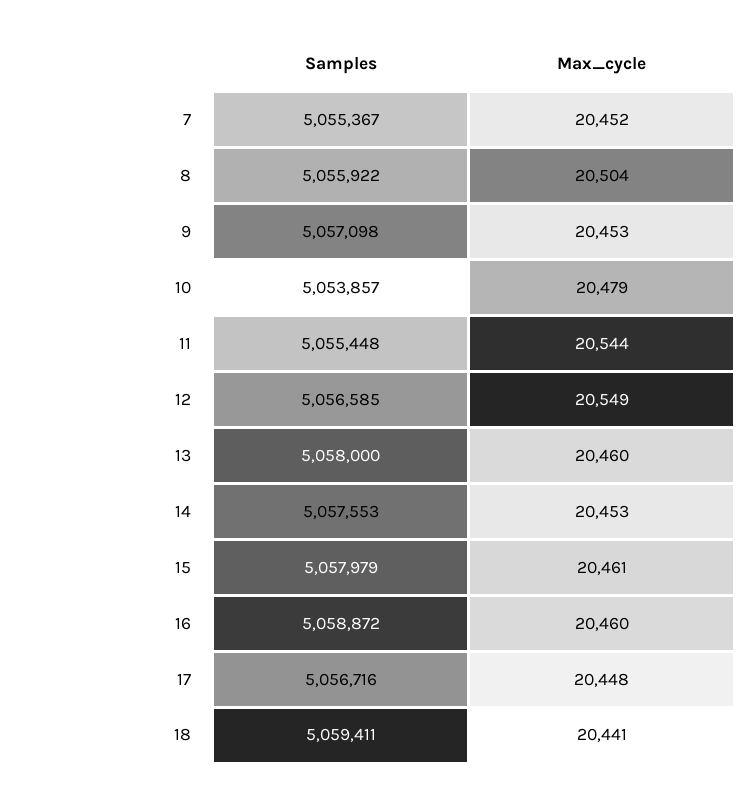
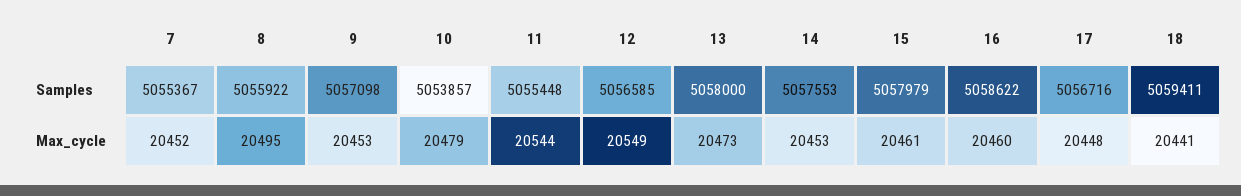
  {
    "Samples": {
      "7": 5055367,
      "8": 5055922,
      "9": 5057098,
      "10": 5053857,
      "11": 5055448,
      "12": 5056585,
      "13": 5058000,
      "14": 5057553,
      "15": 5057979,
-     "16": 5058872,
+     "16": 5058622,
      "17": 5056716,
      "18": 5059411
    },
    "Max_cycle": {
      "7": 20452,
-     "8": 20504,
+     "8": 20495,
      "9": 20453,
      "10": 20479,
      "11": 20544,
      "12": 20549,
-     "13": 20460,
+     "13": 20473,
      "14": 20453,
      "15": 20461,
      "16": 20460,
      "17": 20448,
      "18": 20441
    }
  }

